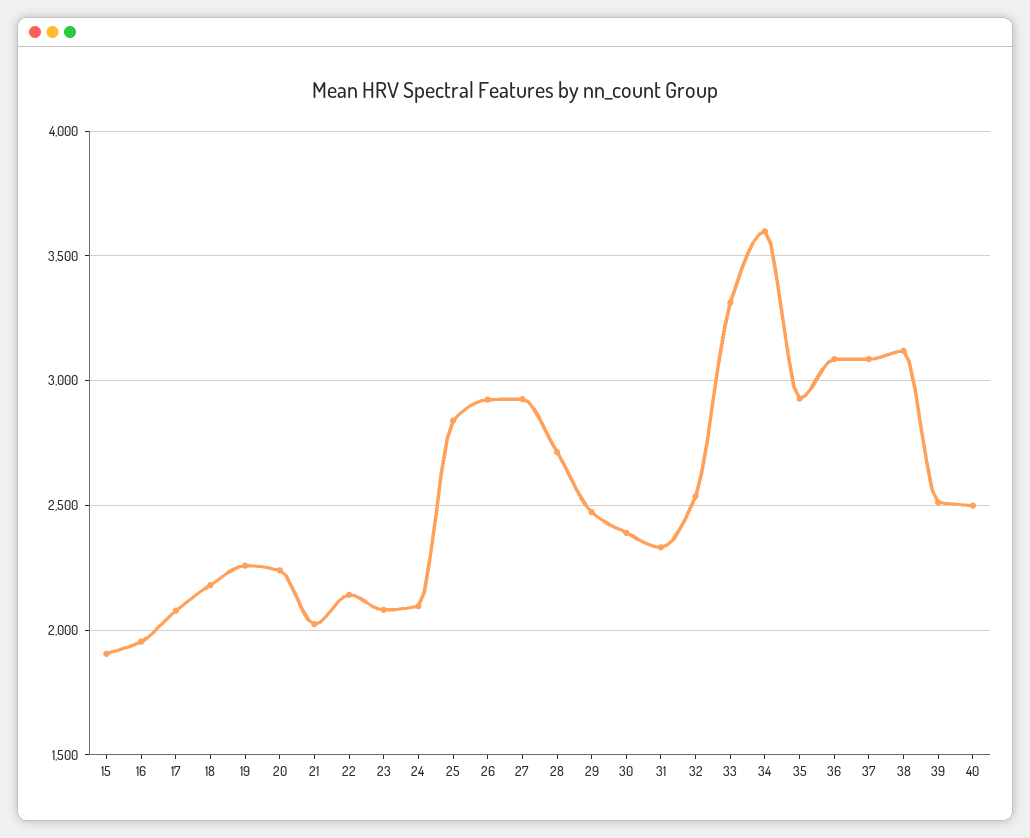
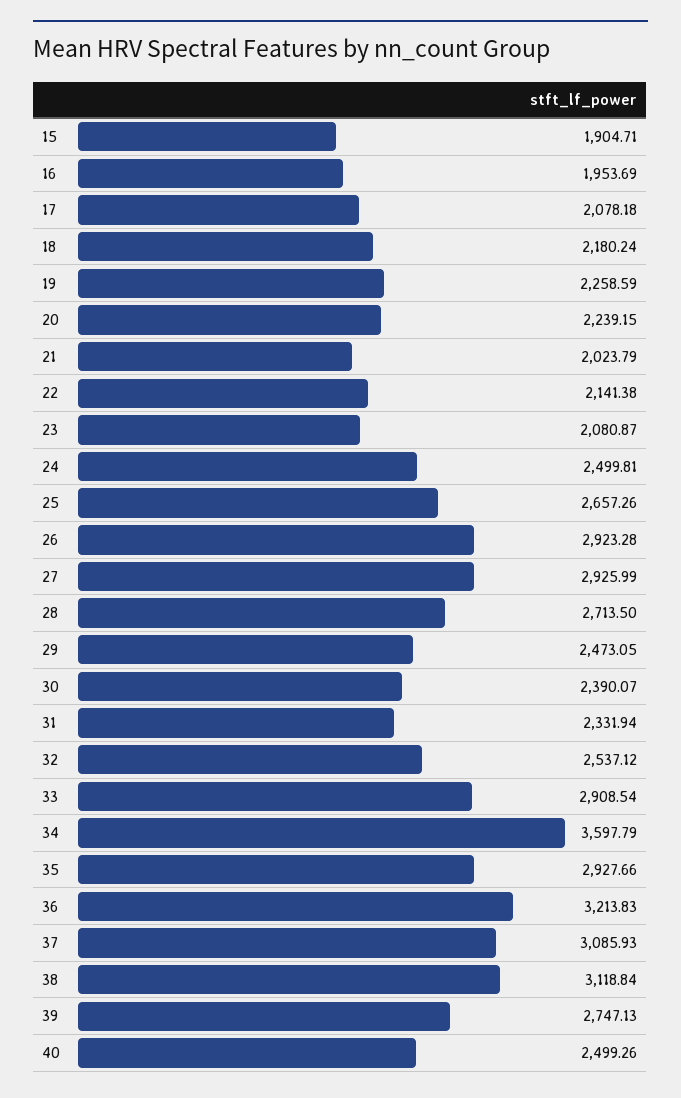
  {
    "15": 1904.71,
    "16": 1953.69,
    "17": 2078.18,
    "18": 2180.24,
    "19": 2258.59,
    "20": 2239.15,
    "21": 2023.79,
    "22": 2141.38,
    "23": 2080.87,
-   "24": 2100,
+   "24": 2499.81,
-   "25": 2850,
+   "25": 2657.26,
    "26": 2923.28,
    "27": 2925.99,
    "28": 2713.5,
    "29": 2473.05,
    "30": 2390.07,
    "31": 2331.94,
    "32": 2537.12,
-   "33": 3300,
+   "33": 2908.54,
    "34": 3597.79,
    "35": 2927.66,
-   "36": 3100,
+   "36": 3213.83,
    "37": 3085.93,
    "38": 3118.84,
-   "39": 2500,
+   "39": 2747.13,
    "40": 2499.26
  }

